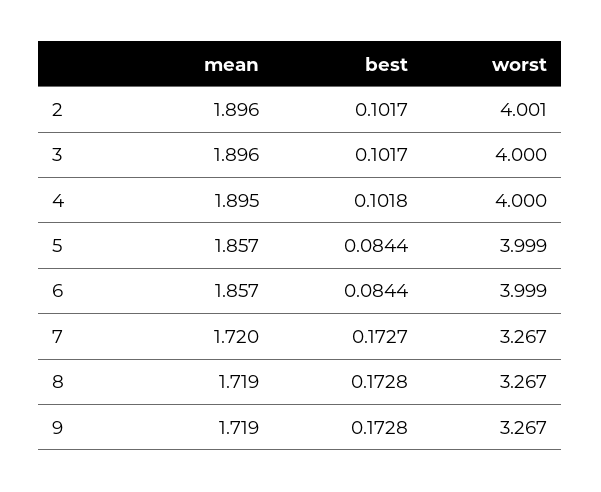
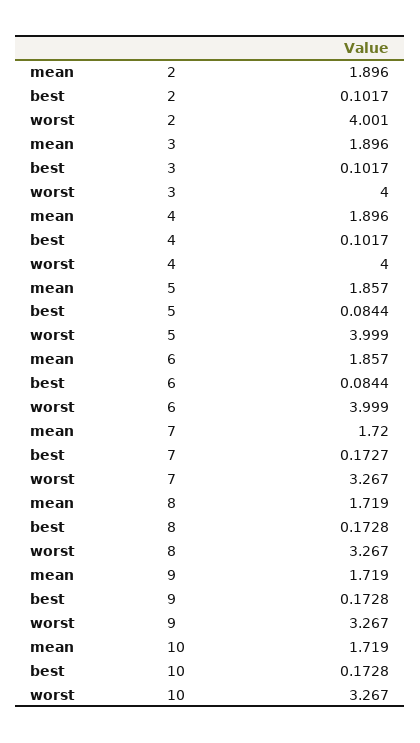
  {
    "mean": {
      "2": 1.896,
      "3": 1.896,
-     "4": 1.895,
+     "4": 1.896,
      "5": 1.857,
      "6": 1.857,
      "7": 1.72,
      "8": 1.719,
-     "9": 1.719
+     "9": 1.719,
+     "10": 1.719
    },
    "best": {
      "2": 0.1017,
      "3": 0.1017,
-     "4": 0.1018,
+     "4": 0.1017,
      "5": 0.0844,
      "6": 0.0844,
      "7": 0.1727,
      "8": 0.1728,
-     "9": 0.1728
+     "9": 0.1728,
+     "10": 0.1728
    },
    "worst": {
      "2": 4.001,
      "3": 4,
      "4": 4,
      "5": 3.999,
      "6": 3.999,
      "7": 3.267,
      "8": 3.267,
-     "9": 3.267
+     "9": 3.267,
+     "10": 3.267
    }
  }

